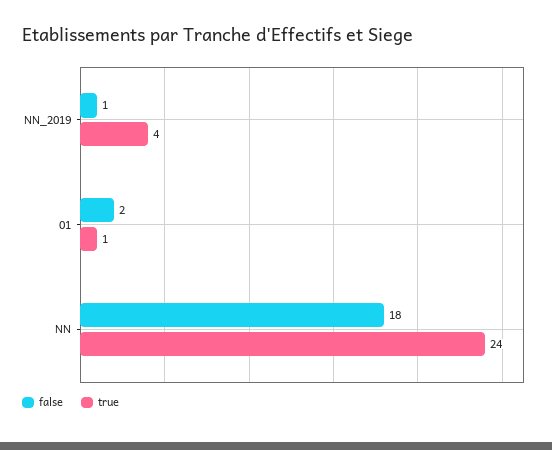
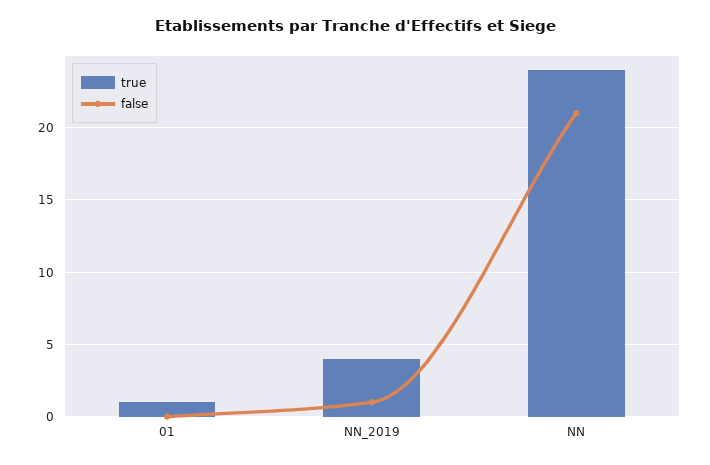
  {
    "false": {
      "NN_2019": 1,
-     "01": 2,
+     "01": 0,
-     "NN": 18
+     "NN": 21
    },
    "true": {
      "NN_2019": 4,
      "01": 1,
      "NN": 24
    }
  }

